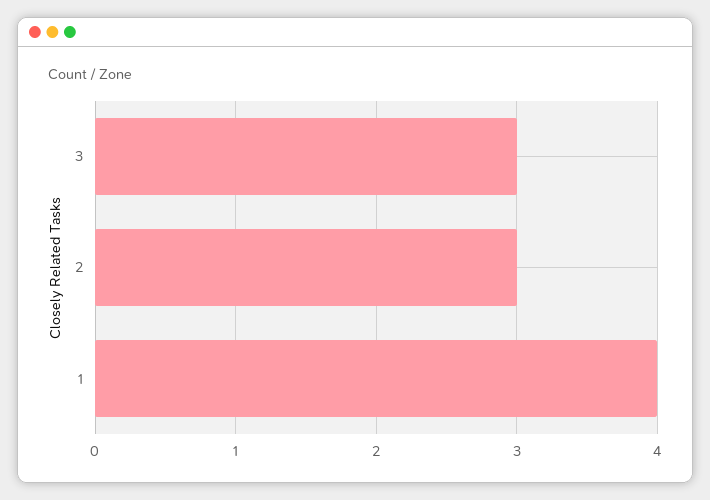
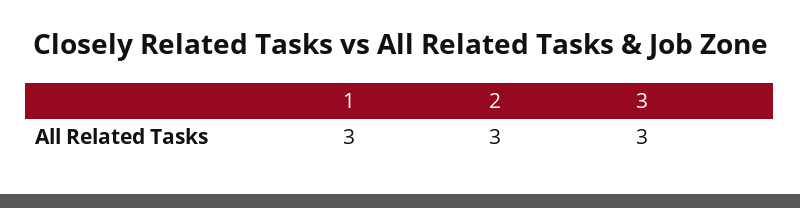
  {
    "3": 3,
    "2": 3,
-   "1": 4
+   "1": 3
  }

